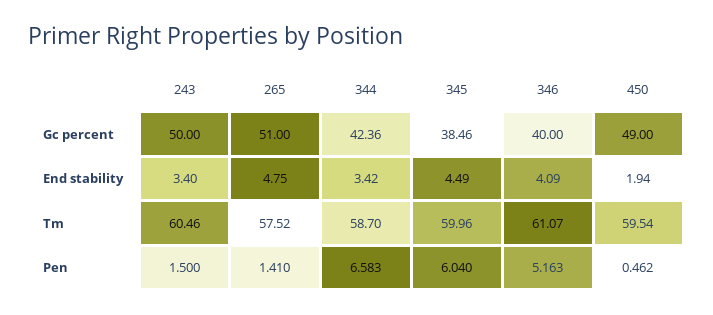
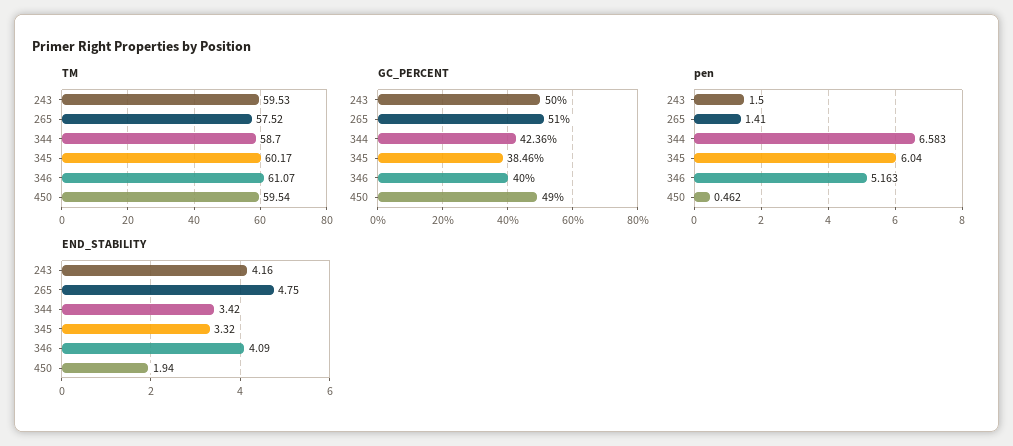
  {
    "Gc percent": {
      "243": 50,
      "265": 51,
      "344": 42.36,
      "345": 38.46,
      "346": 40,
      "450": 49
    },
    "End stability": {
-     "243": 3.4,
+     "243": 4.16,
      "265": 4.75,
      "344": 3.42,
-     "345": 4.49,
+     "345": 3.32,
      "346": 4.09,
      "450": 1.94
    },
    "Tm": {
-     "243": 60.46,
+     "243": 59.53,
      "265": 57.52,
      "344": 58.7,
-     "345": 59.96,
+     "345": 60.17,
      "346": 61.07,
      "450": 59.54
    },
    "Pen": {
      "243": 1.5,
      "265": 1.41,
      "344": 6.583,
      "345": 6.04,
      "346": 5.163,
      "450": 0.462
    }
  }

